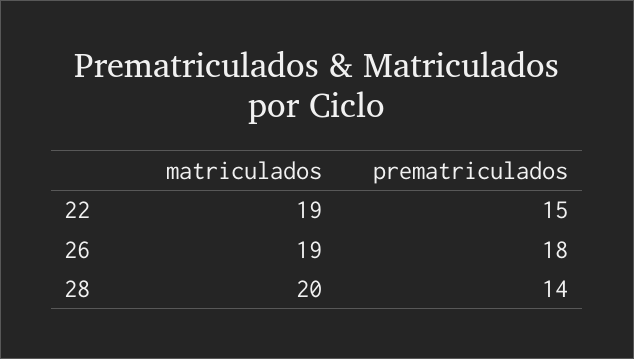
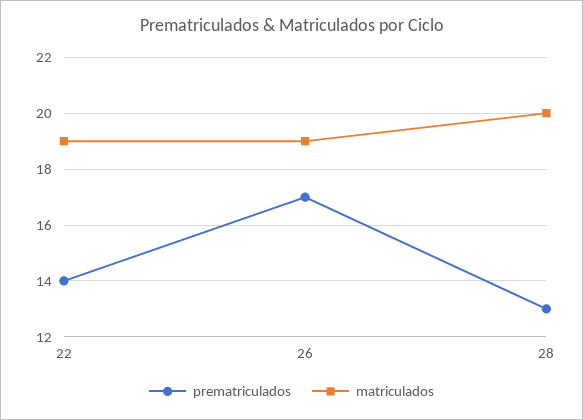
  {
    "matriculados": {
      "22": 19,
      "26": 19,
      "28": 20
    },
    "prematriculados": {
-     "22": 15,
+     "22": 14,
-     "26": 18,
+     "26": 17,
-     "28": 14
+     "28": 13
    }
  }

